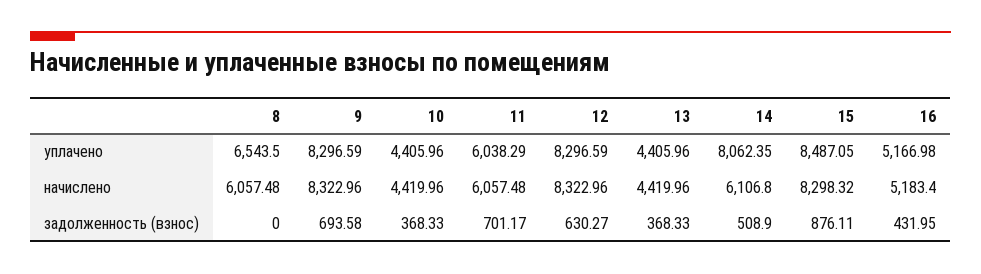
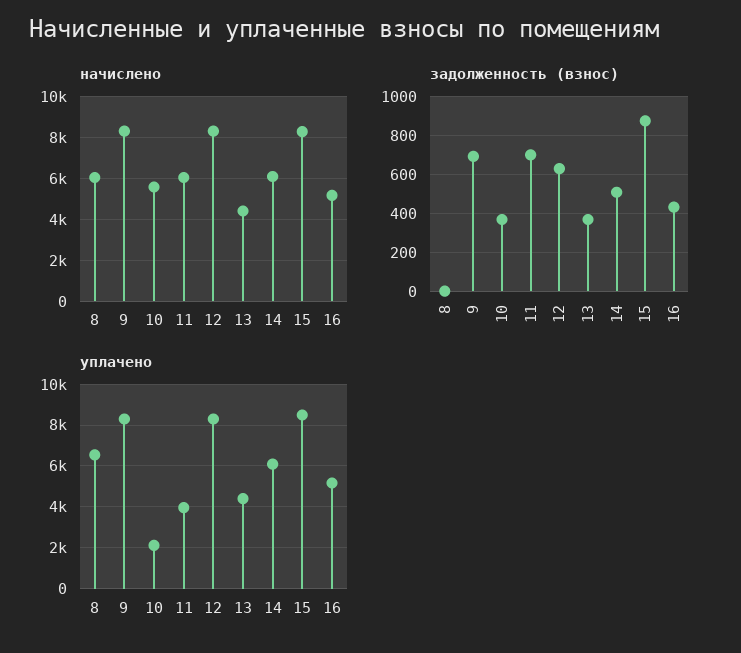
  {
    "уплачено": {
      "8": 6543.5,
      "9": 8296.59,
-     "10": 4405.96,
+     "10": 2000,
-     "11": 6038.29,
+     "11": 4000,
      "12": 8296.59,
      "13": 4405.96,
-     "14": 8062.35,
+     "14": 6000,
      "15": 8487.05,
      "16": 5166.98
    },
    "начислено": {
      "8": 6057.48,
      "9": 8322.96,
-     "10": 4419.96,
+     "10": 5500,
      "11": 6057.48,
      "12": 8322.96,
      "13": 4419.96,
      "14": 6106.8,
      "15": 8298.32,
      "16": 5183.4
    },
    "задолженность (взнос)": {
      "8": 0,
      "9": 693.58,
      "10": 368.33,
      "11": 701.17,
      "12": 630.27,
      "13": 368.33,
      "14": 508.9,
      "15": 876.11,
      "16": 431.95
    }
  }

